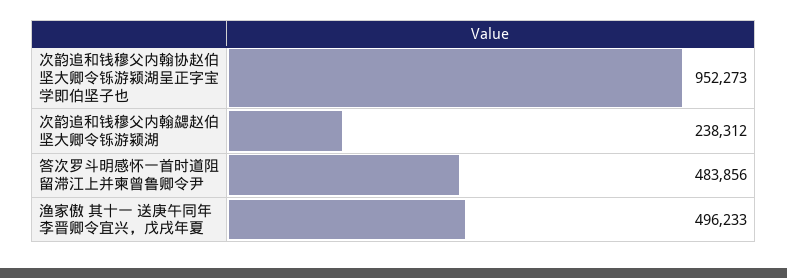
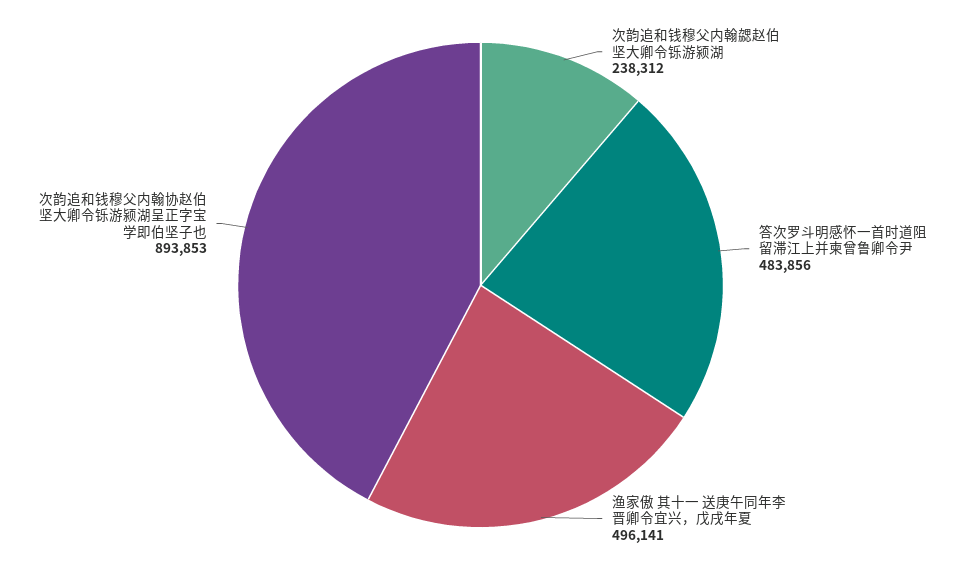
  {
-   "次韵追和钱穆父内翰协赵伯坚大卿令铄游颍湖呈正字宝学即伯坚子也": 952273,
+   "次韵追和钱穆父内翰协赵伯坚大卿令铄游颍湖呈正字宝学即伯坚子也": 893853,
    "次韵追和钱穆父内翰勰赵伯坚大卿令铄游颍湖": 238312,
    "答次罗斗明感怀一首时道阻留滞江上并柬曾鲁卿令尹": 483856,
-   "渔家傲 其十一 送庚午同年李晋卿令宜兴，戊戌年夏": 496233
+   "渔家傲 其十一 送庚午同年李晋卿令宜兴，戊戌年夏": 496141
  }

